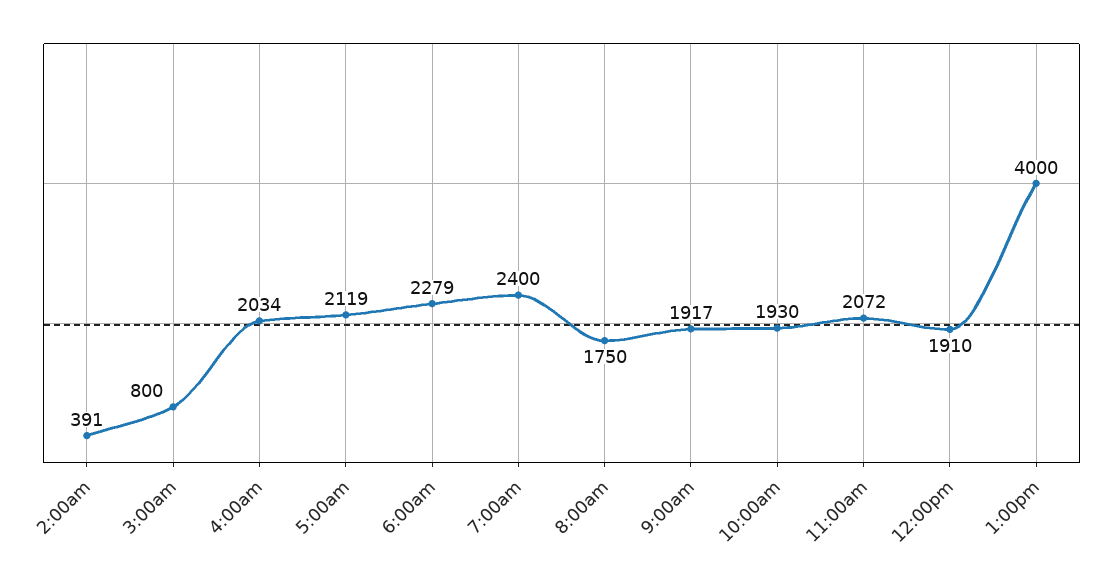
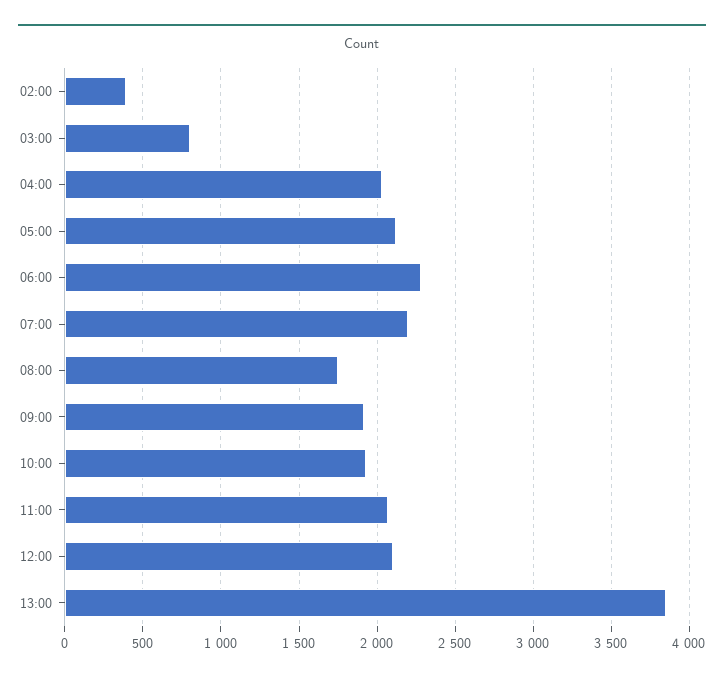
  {
    "2:00am": 391,
    "3:00am": 800,
    "4:00am": 2034,
    "5:00am": 2119,
    "6:00am": 2279,
-   "7:00am": 2400,
+   "7:00am": 2200,
    "8:00am": 1750,
    "9:00am": 1917,
    "10:00am": 1930,
    "11:00am": 2072,
-   "12:00pm": 1910,
+   "12:00pm": 2100,
-   "1:00pm": 4000
+   "1:00pm": 3850
  }

